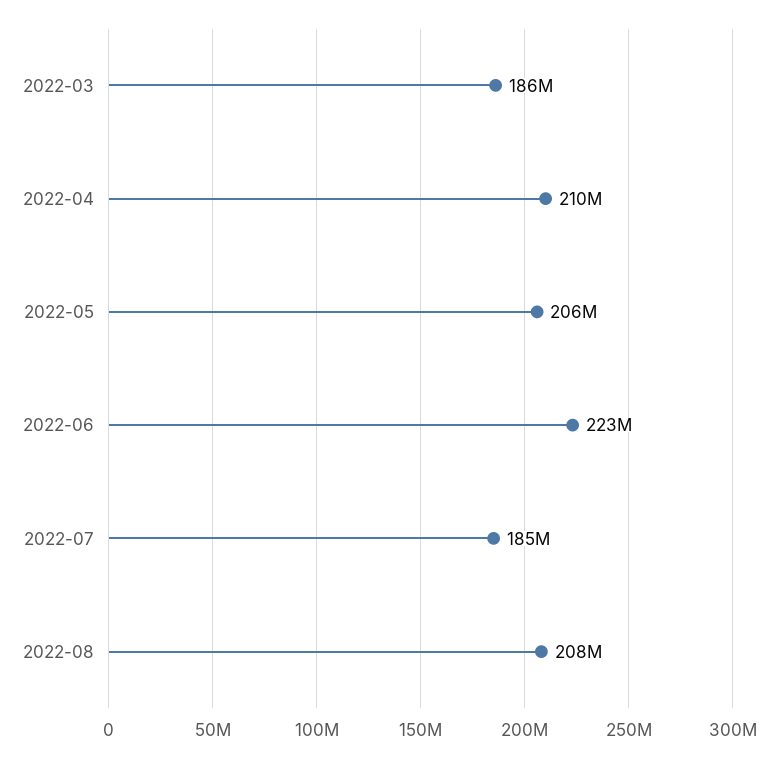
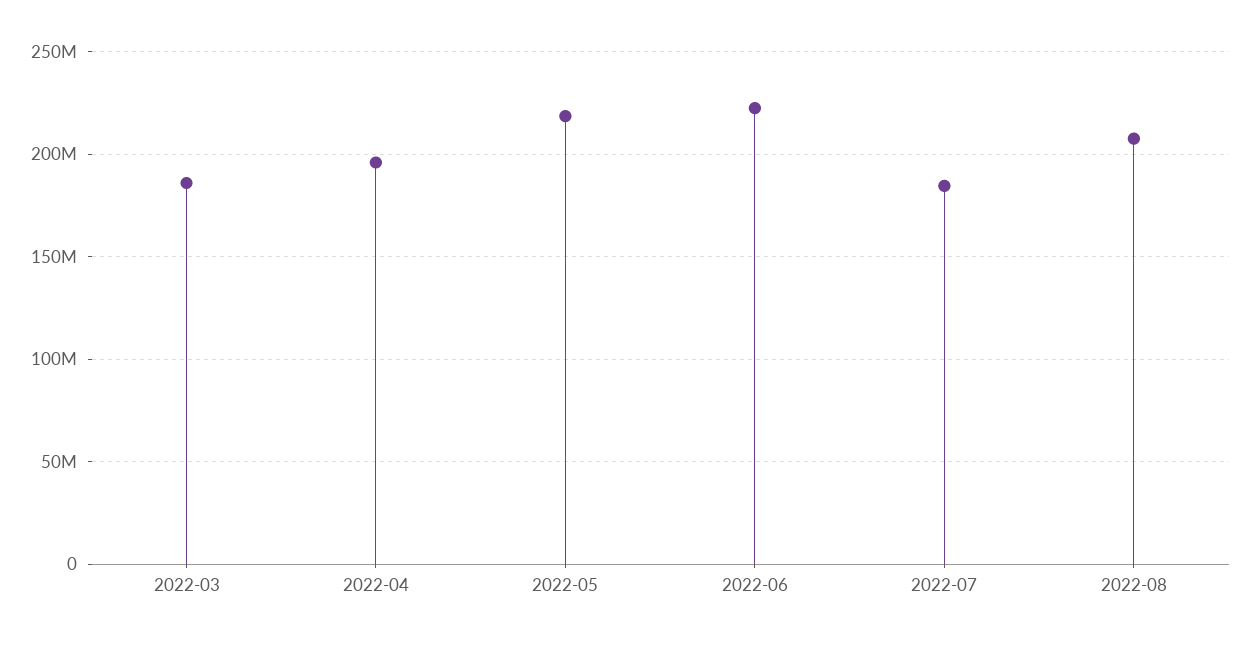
  {
    "2022-03": 186000000,
-   "2022-04": 210000000,
+   "2022-04": 195000000,
-   "2022-05": 206000000,
+   "2022-05": 220000000,
    "2022-06": 223000000,
    "2022-07": 185000000,
    "2022-08": 208000000
  }

